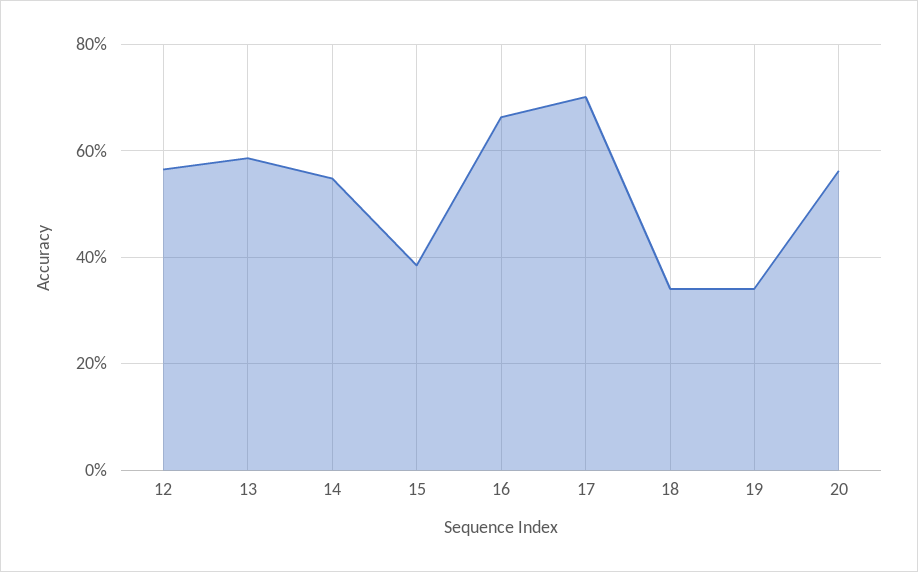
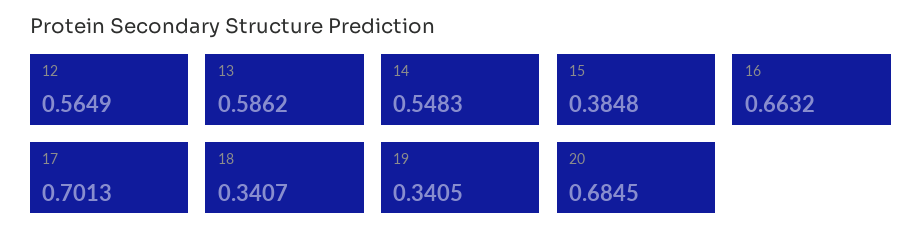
  {
    "12": 0.5649,
    "13": 0.5862,
    "14": 0.5483,
    "15": 0.3848,
    "16": 0.6632,
    "17": 0.7013,
    "18": 0.3407,
    "19": 0.3405,
-   "20": 0.56
+   "20": 0.6845
  }

